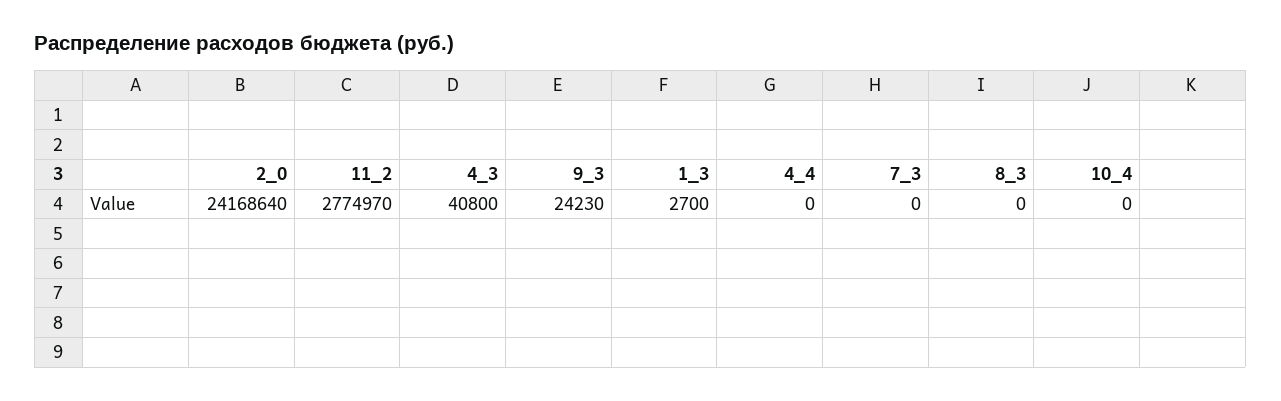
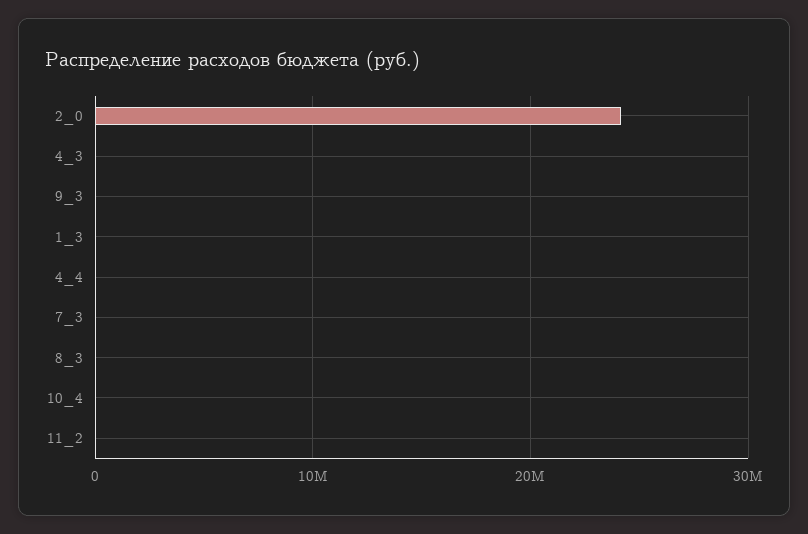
  {
    "2_0": 24168640,
-   "11_2": 2774970,
+   "11_2": 0,
    "4_3": 40800,
    "9_3": 24230,
    "1_3": 2700,
    "4_4": 0,
    "7_3": 0,
    "8_3": 0,
    "10_4": 0
  }

